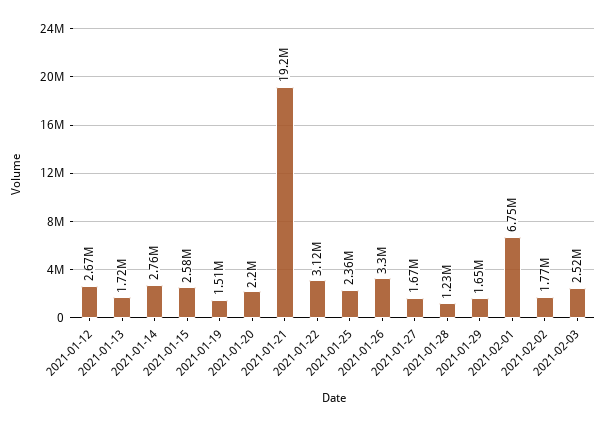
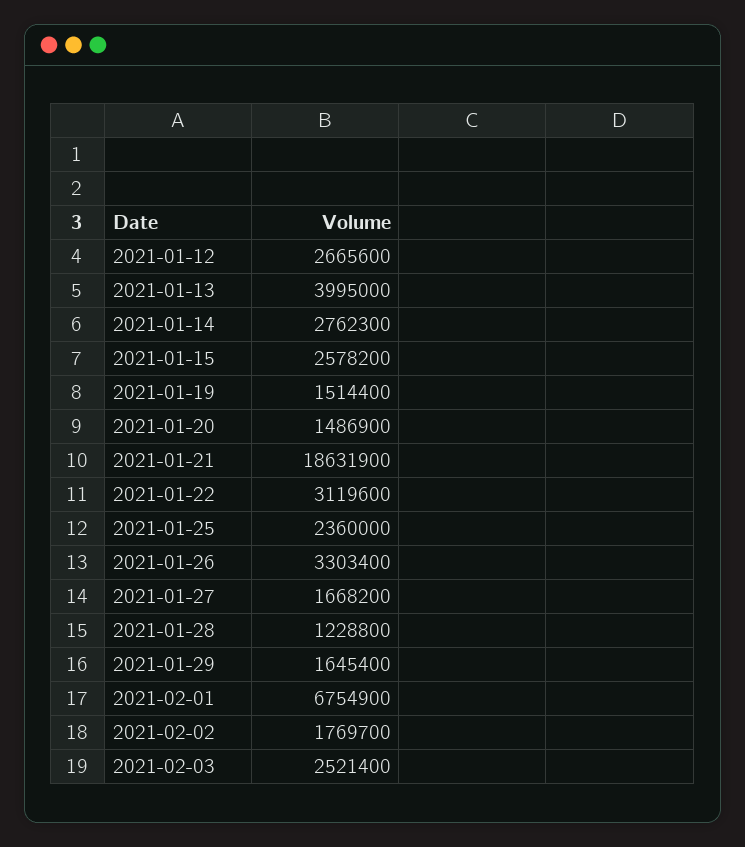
  {
    "2021-01-12": 2665600,
-   "2021-01-13": 1720000,
+   "2021-01-13": 3995000,
    "2021-01-14": 2762300,
    "2021-01-15": 2578200,
    "2021-01-19": 1514400,
-   "2021-01-20": 2200000,
+   "2021-01-20": 1486900,
-   "2021-01-21": 19200000,
+   "2021-01-21": 18631900,
    "2021-01-22": 3119600,
    "2021-01-25": 2360000,
    "2021-01-26": 3303400,
    "2021-01-27": 1668200,
    "2021-01-28": 1228800,
    "2021-01-29": 1645400,
    "2021-02-01": 6754900,
    "2021-02-02": 1769700,
    "2021-02-03": 2521400
  }

